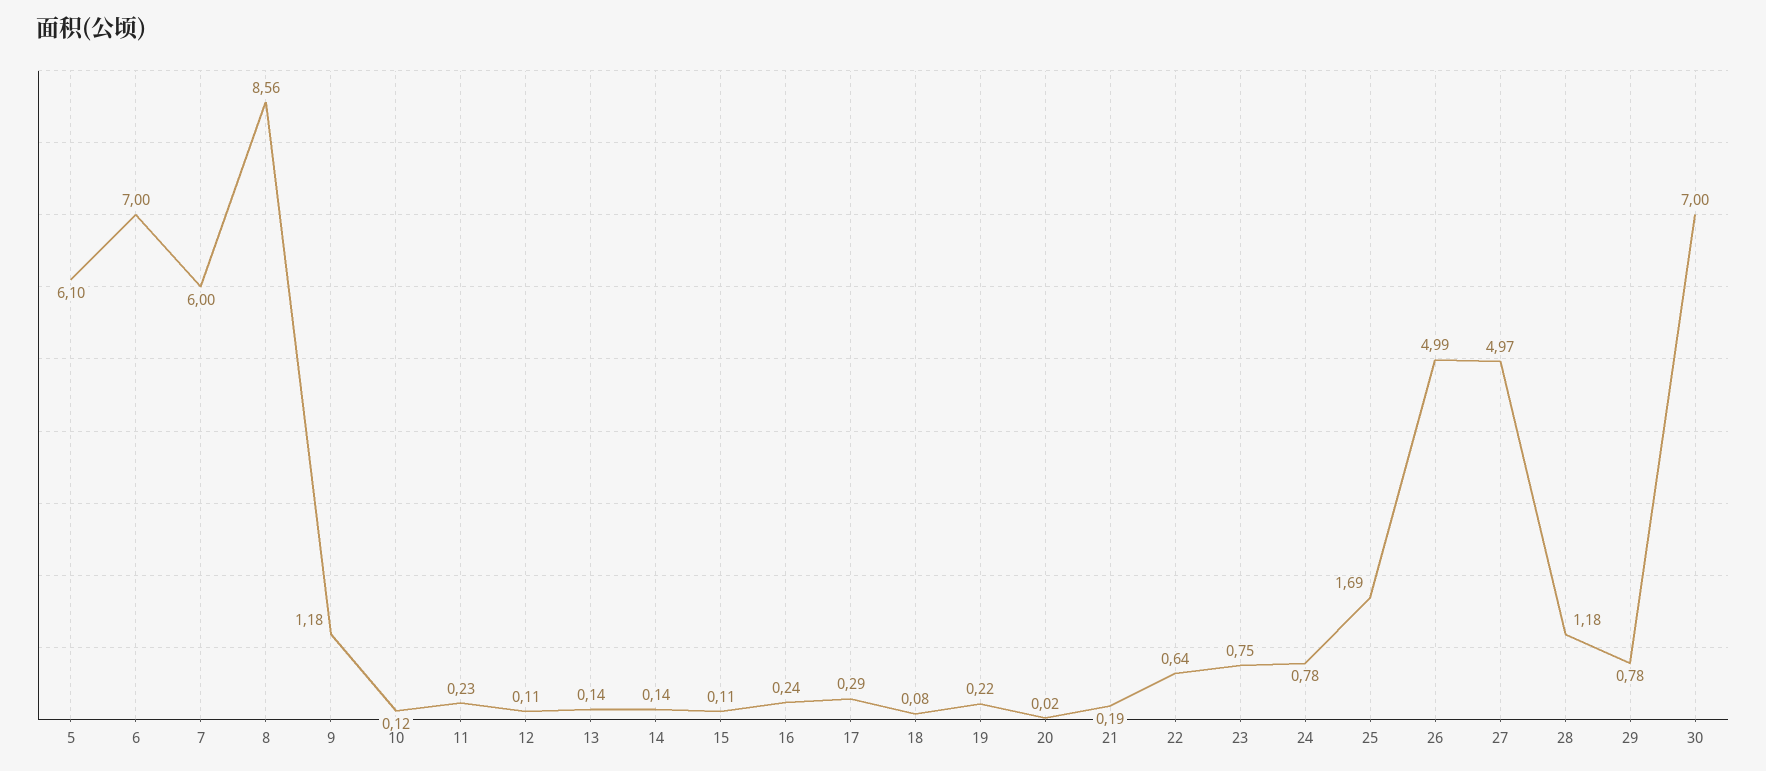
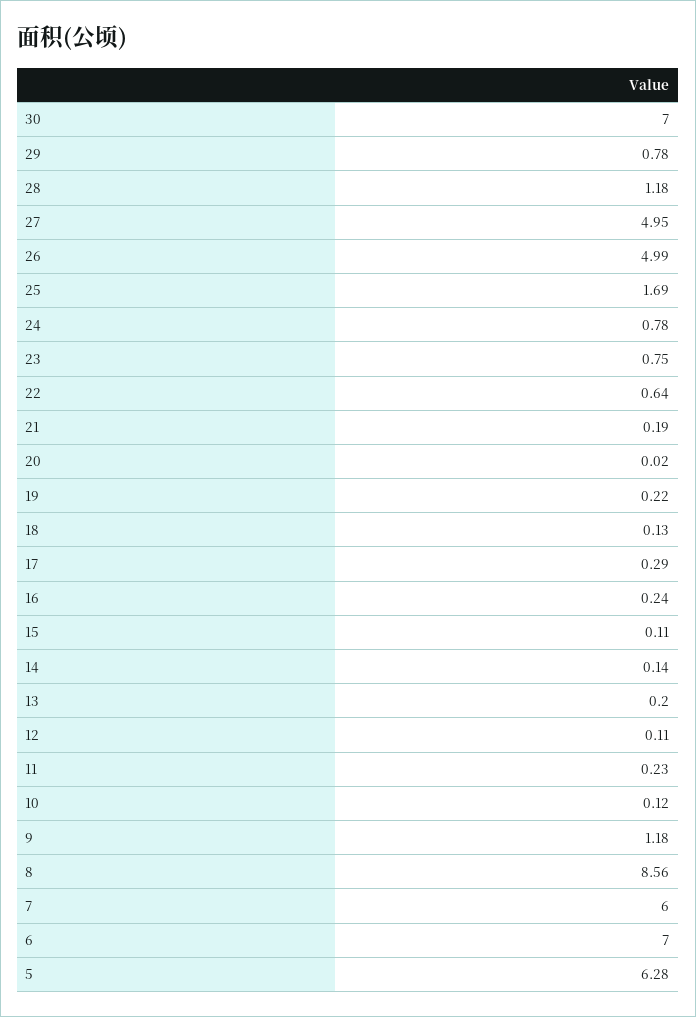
  {
-   "5": 6.1,
+   "5": 6.28,
    "6": 7,
    "7": 6,
    "8": 8.56,
    "9": 1.18,
    "10": 0.12,
    "11": 0.23,
    "12": 0.11,
-   "13": 0.14,
+   "13": 0.2,
    "14": 0.14,
    "15": 0.11,
    "16": 0.24,
    "17": 0.29,
-   "18": 0.08,
+   "18": 0.13,
    "19": 0.22,
    "20": 0.02,
    "21": 0.19,
    "22": 0.64,
    "23": 0.75,
    "24": 0.78,
    "25": 1.69,
    "26": 4.99,
-   "27": 4.97,
+   "27": 4.95,
    "28": 1.18,
    "29": 0.78,
    "30": 7
  }

